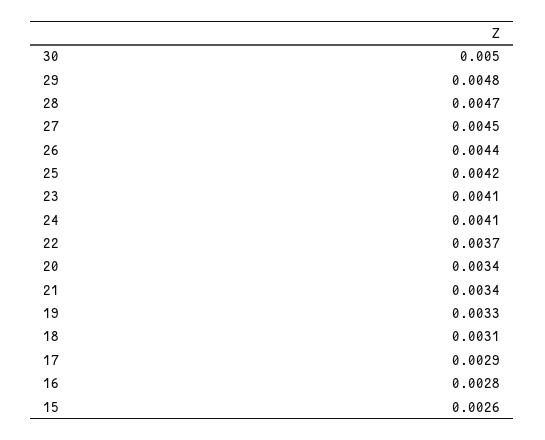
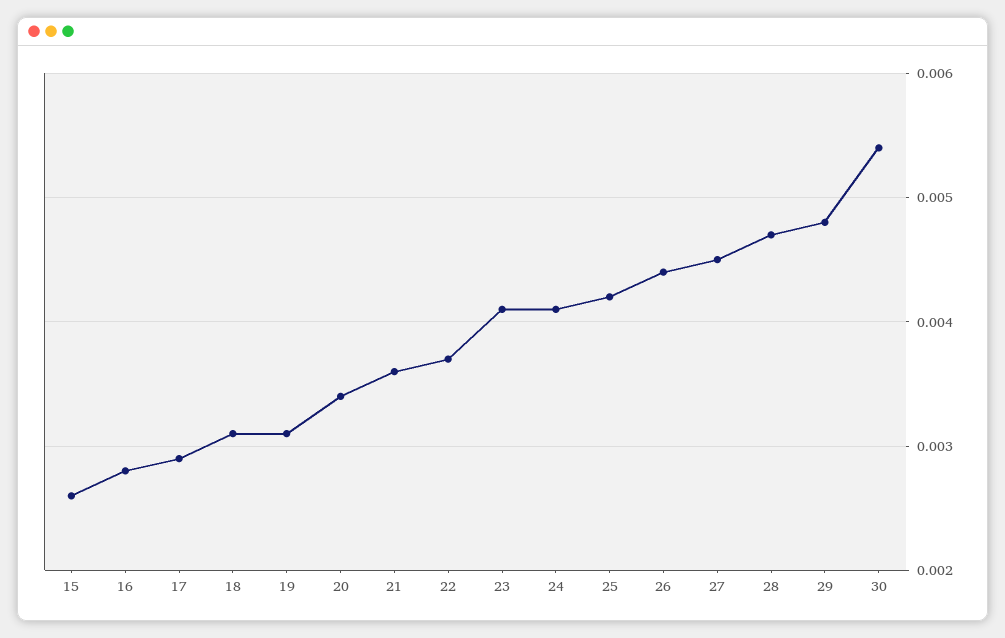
  {
-   "30": 0.005,
+   "30": 0.0054,
    "29": 0.0048,
    "28": 0.0047,
    "27": 0.0045,
    "26": 0.0044,
    "25": 0.0042,
    "23": 0.0041,
    "24": 0.0041,
    "22": 0.0037,
    "20": 0.0034,
-   "21": 0.0034,
+   "21": 0.0036,
-   "19": 0.0033,
+   "19": 0.0031,
    "18": 0.0031,
    "17": 0.0029,
    "16": 0.0028,
    "15": 0.0026
  }

